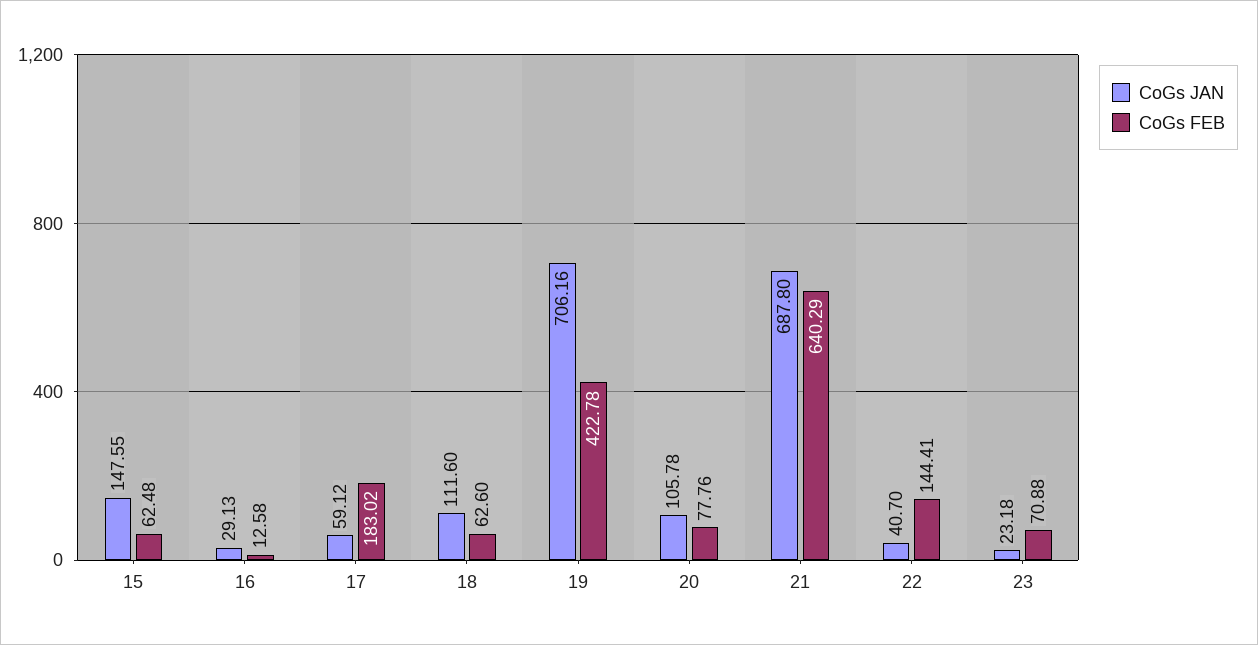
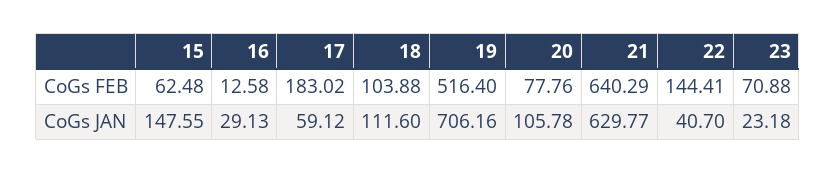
  {
    "CoGs JAN": {
      "15": 147.55,
      "16": 29.13,
      "17": 59.12,
      "18": 111.6,
      "19": 706.16,
      "20": 105.78,
-     "21": 687.8,
+     "21": 629.77,
      "22": 40.7,
      "23": 23.18
    },
    "CoGs FEB": {
      "15": 62.48,
      "16": 12.58,
      "17": 183.02,
-     "18": 62.6,
+     "18": 103.88,
-     "19": 422.78,
+     "19": 516.4,
      "20": 77.76,
      "21": 640.29,
      "22": 144.41,
      "23": 70.88
    }
  }

